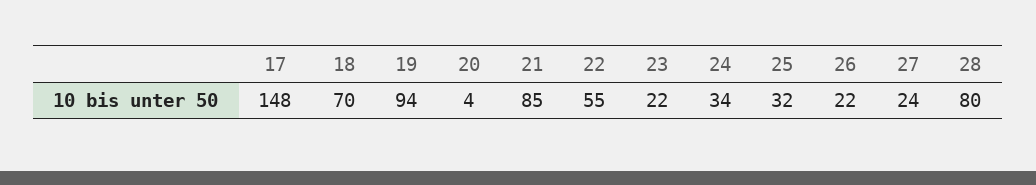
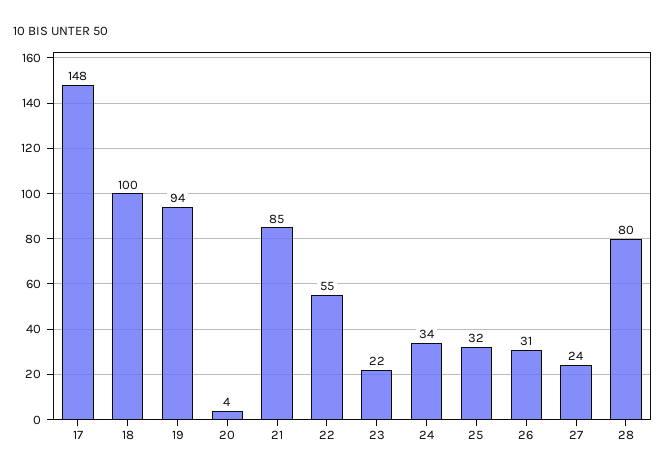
  {
    "17": 148,
-   "18": 70,
+   "18": 100,
    "19": 94,
    "20": 4,
    "21": 85,
    "22": 55,
    "23": 22,
    "24": 34,
    "25": 32,
-   "26": 22,
+   "26": 31,
    "27": 24,
    "28": 80
  }

